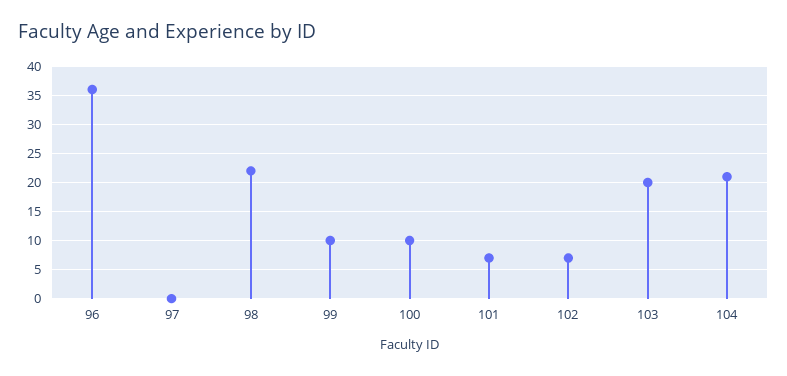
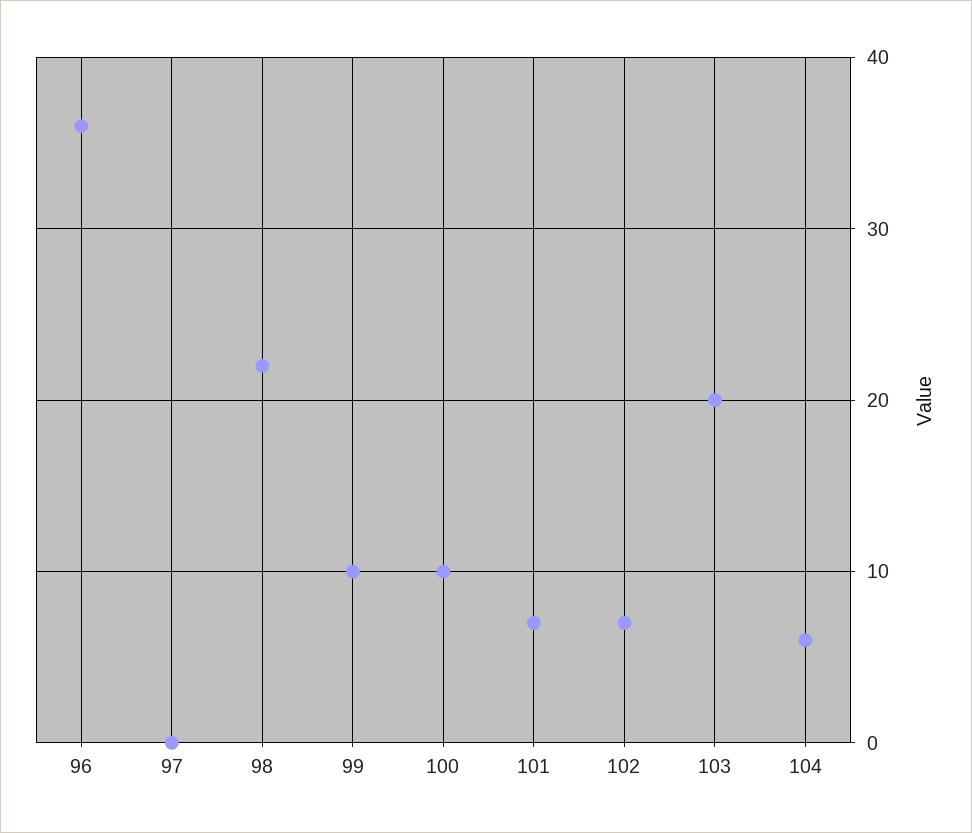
  {
    "96": 36,
    "97": 0,
    "98": 22,
    "99": 10,
    "100": 10,
    "101": 7,
    "102": 7,
    "103": 20,
-   "104": 20
+   "104": 6
  }

